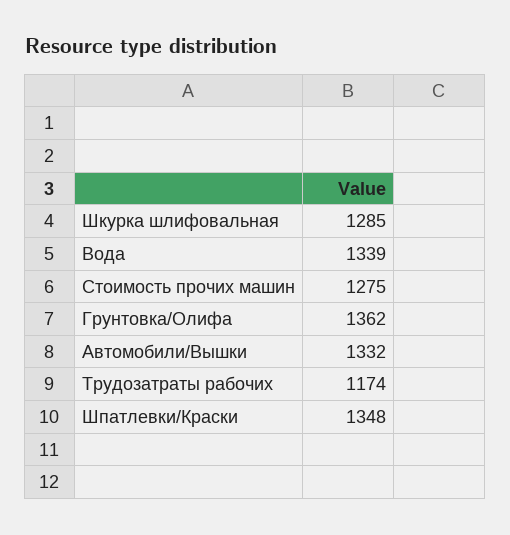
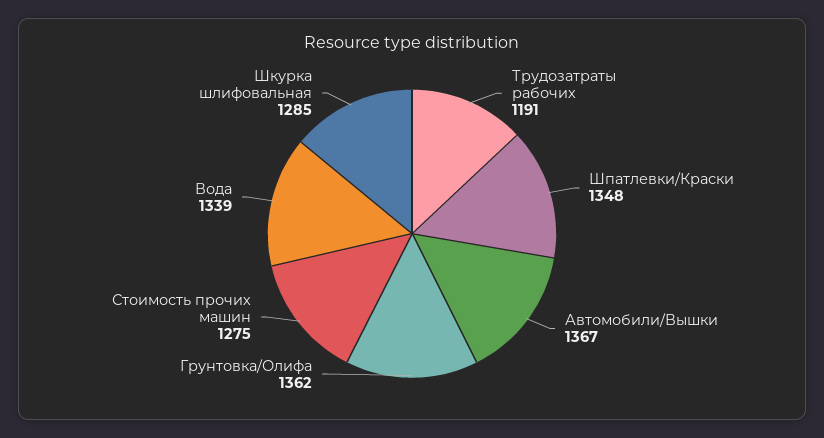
  {
    "Шкурка шлифовальная": 1285,
    "Вода": 1339,
    "Стоимость прочих машин": 1275,
    "Грунтовка/Олифа": 1362,
-   "Автомобили/Вышки": 1332,
+   "Автомобили/Вышки": 1367,
-   "Трудозатраты рабочих": 1174,
+   "Трудозатраты рабочих": 1191,
    "Шпатлевки/Краски": 1348
  }

